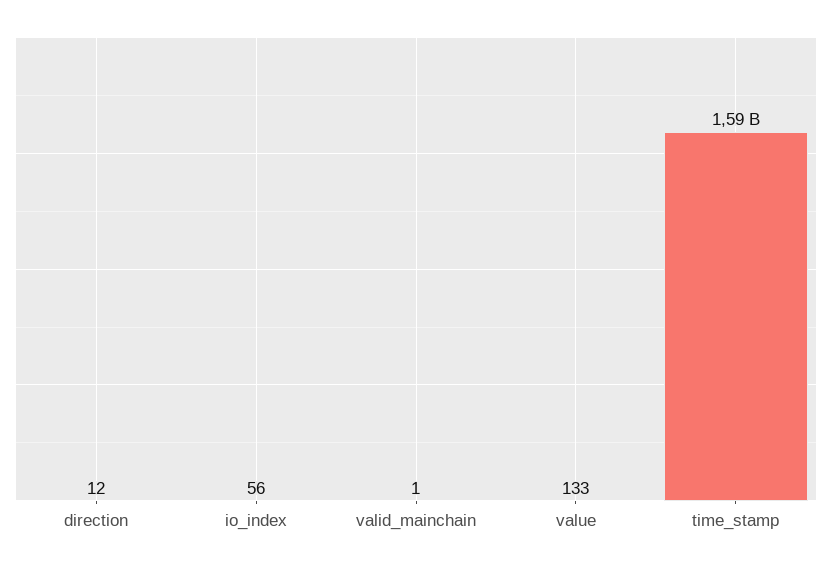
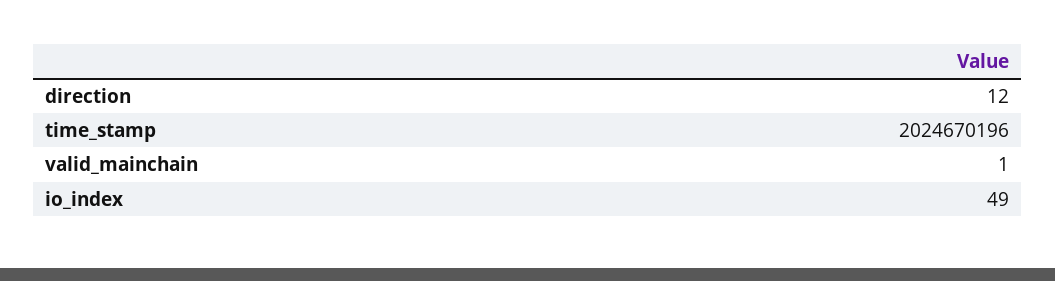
  {
    "direction": 12,
-   "io_index": 56,
+   "io_index": 49,
    "valid_mainchain": 1,
-   "value": 133,
-   "time_stamp": 1590000000
+   "time_stamp": 2024670196
  }

